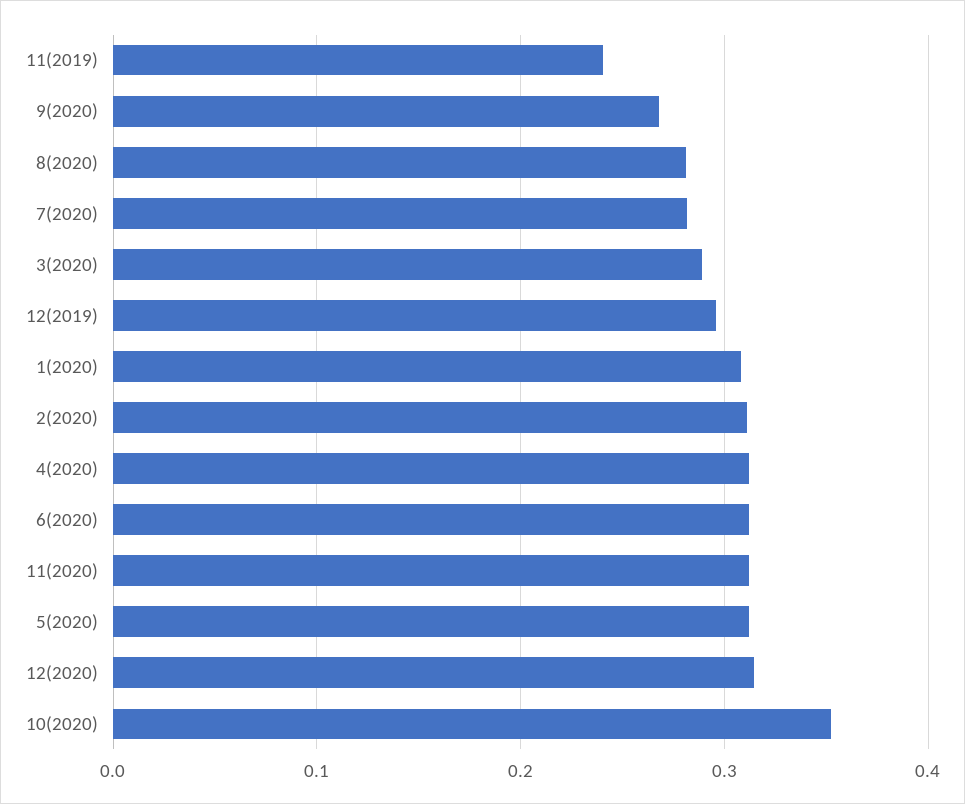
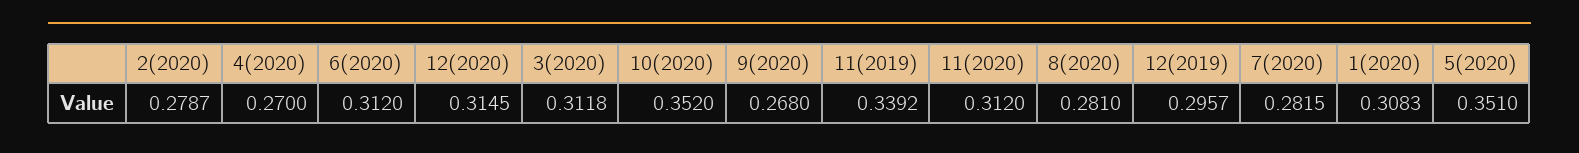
  {
-   "11(2019)": 0.24,
+   "11(2019)": 0.3392,
    "9(2020)": 0.268,
    "8(2020)": 0.281,
    "7(2020)": 0.2815,
-   "3(2020)": 0.29,
+   "3(2020)": 0.3118,
    "12(2019)": 0.2957,
    "1(2020)": 0.3083,
-   "2(2020)": 0.31,
+   "2(2020)": 0.2787,
-   "4(2020)": 0.31,
+   "4(2020)": 0.27,
    "6(2020)": 0.312,
    "11(2020)": 0.312,
-   "5(2020)": 0.31,
+   "5(2020)": 0.351,
    "12(2020)": 0.3145,
    "10(2020)": 0.352
  }

